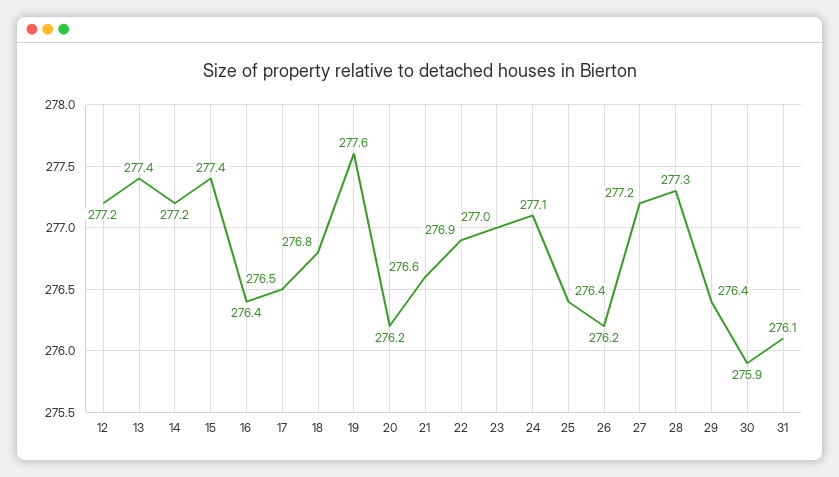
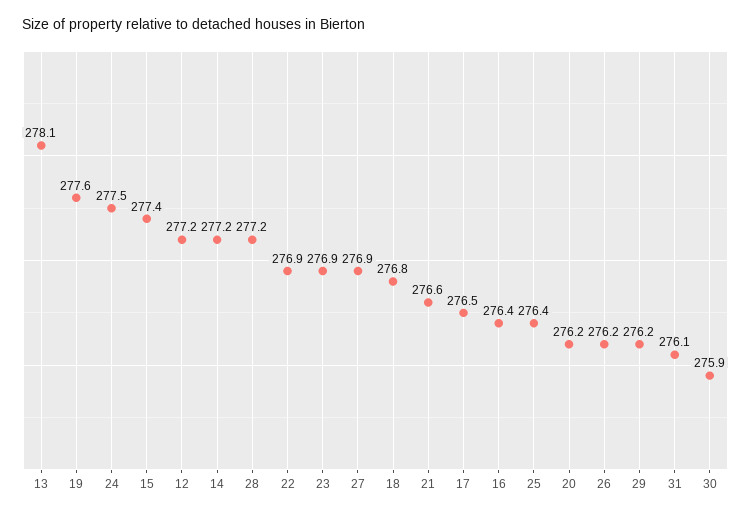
  {
    "12": 277.2,
-   "13": 277.4,
+   "13": 278.1,
    "14": 277.2,
    "15": 277.4,
    "16": 276.4,
    "17": 276.5,
    "18": 276.8,
    "19": 277.6,
    "20": 276.2,
    "21": 276.6,
    "22": 276.9,
-   "23": 277,
+   "23": 276.9,
-   "24": 277.1,
+   "24": 277.5,
    "25": 276.4,
    "26": 276.2,
-   "27": 277.2,
+   "27": 276.9,
-   "28": 277.3,
+   "28": 277.2,
-   "29": 276.4,
+   "29": 276.2,
    "30": 275.9,
    "31": 276.1
  }

